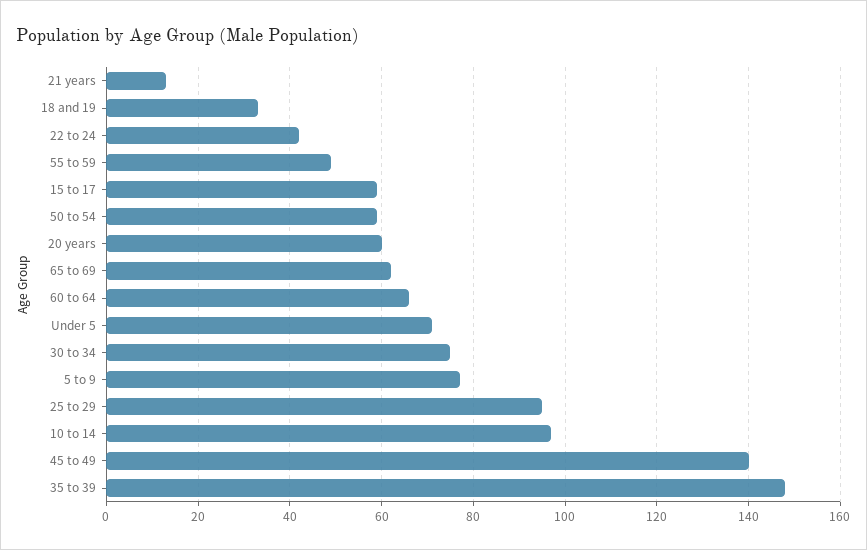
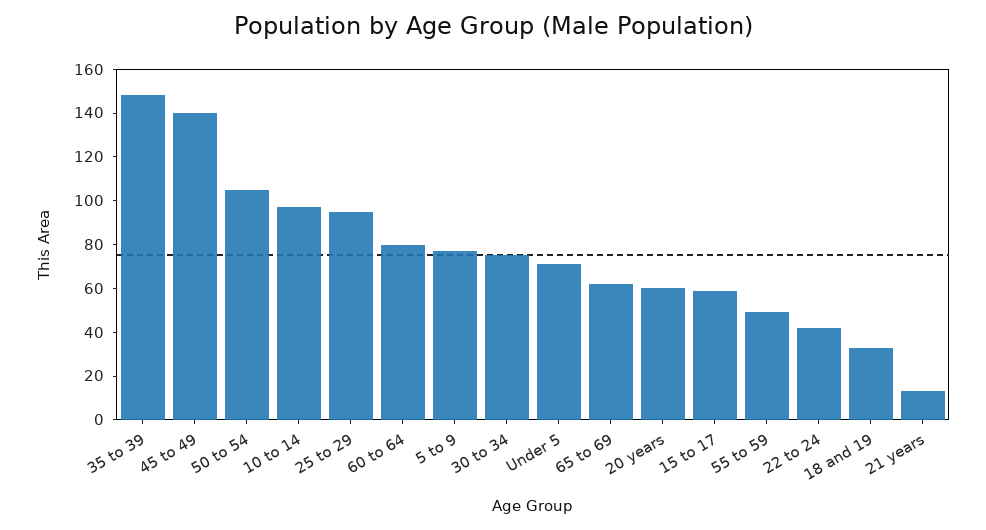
  {
    "21 years": 15,
    "18 and 19": 35,
    "22 to 24": 40,
    "55 to 59": 50,
    "15 to 17": 60,
-   "50 to 54": 60,
+   "50 to 54": 105,
    "20 years": 60,
    "65 to 69": 60,
-   "60 to 64": 65,
+   "60 to 64": 80,
    "Under 5": 70,
    "30 to 34": 75,
    "5 to 9": 75,
    "25 to 29": 95,
    "10 to 14": 95,
    "45 to 49": 140,
    "35 to 39": 150
  }

